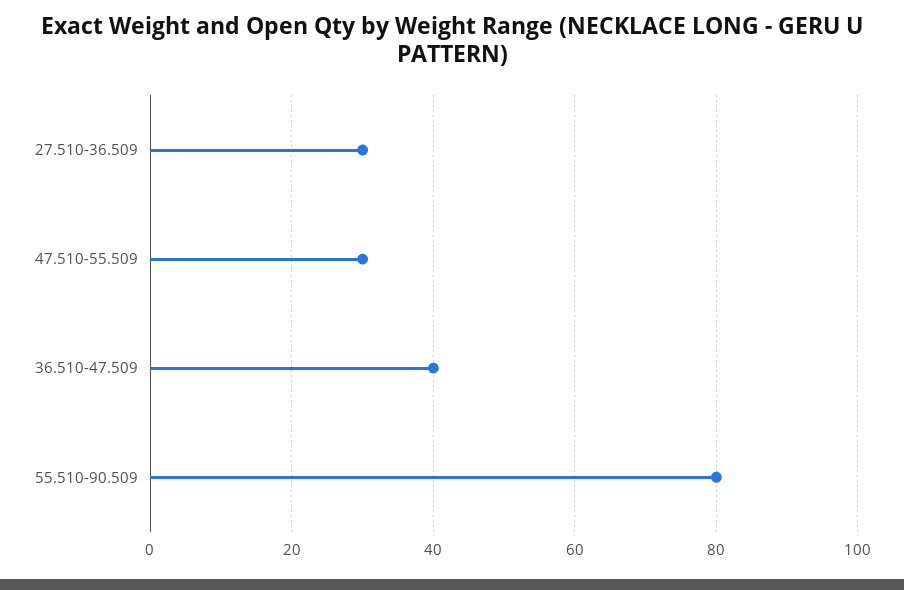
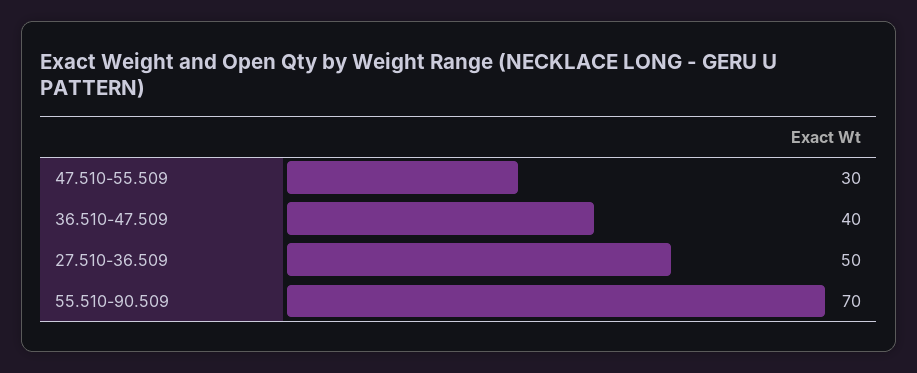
  {
-   "27.510-36.509": 30,
+   "27.510-36.509": 50,
    "47.510-55.509": 30,
    "36.510-47.509": 40,
-   "55.510-90.509": 80
+   "55.510-90.509": 70
  }

